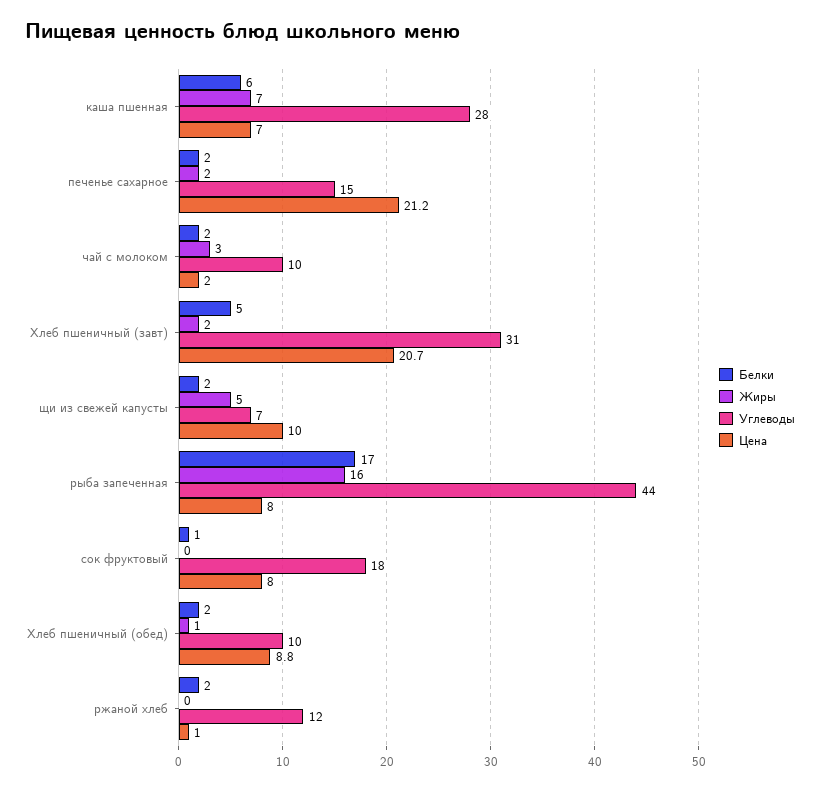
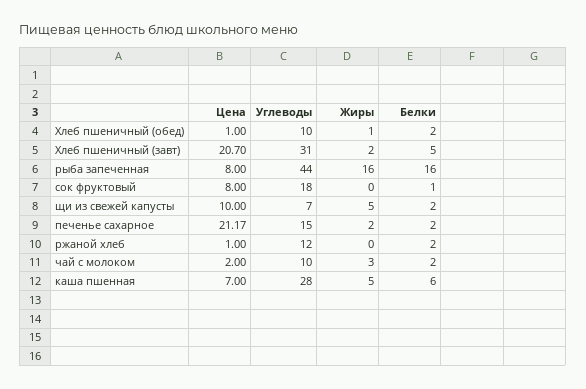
  {
    "Белки": {
      "каша пшенная": 6,
      "печенье сахарное": 2,
      "чай с молоком": 2,
      "Хлеб пшеничный (завт)": 5,
      "щи из свежей капусты": 2,
-     "рыба запеченная": 17,
+     "рыба запеченная": 16,
      "сок фруктовый": 1,
      "Хлеб пшеничный (обед)": 2,
      "ржаной хлеб": 2
    },
    "Жиры": {
-     "каша пшенная": 7,
+     "каша пшенная": 5,
      "печенье сахарное": 2,
      "чай с молоком": 3,
      "Хлеб пшеничный (завт)": 2,
      "щи из свежей капусты": 5,
      "рыба запеченная": 16,
      "сок фруктовый": 0,
      "Хлеб пшеничный (обед)": 1,
      "ржаной хлеб": 0
    },
    "Углеводы": {
      "каша пшенная": 28,
      "печенье сахарное": 15,
      "чай с молоком": 10,
      "Хлеб пшеничный (завт)": 31,
      "щи из свежей капусты": 7,
      "рыба запеченная": 44,
      "сок фруктовый": 18,
      "Хлеб пшеничный (обед)": 10,
      "ржаной хлеб": 12
    },
    "Цена": {
      "каша пшенная": 7,
      "печенье сахарное": 21.17,
      "чай с молоком": 2,
      "Хлеб пшеничный (завт)": 20.7,
      "щи из свежей капусты": 10,
      "рыба запеченная": 8,
      "сок фруктовый": 8,
-     "Хлеб пшеничный (обед)": 8.8,
+     "Хлеб пшеничный (обед)": 1,
      "ржаной хлеб": 1
    }
  }

